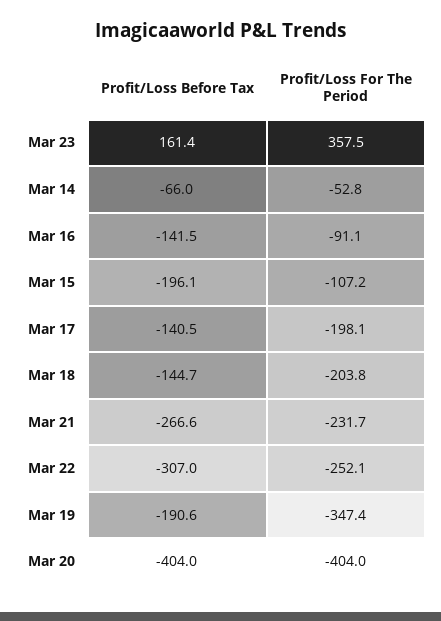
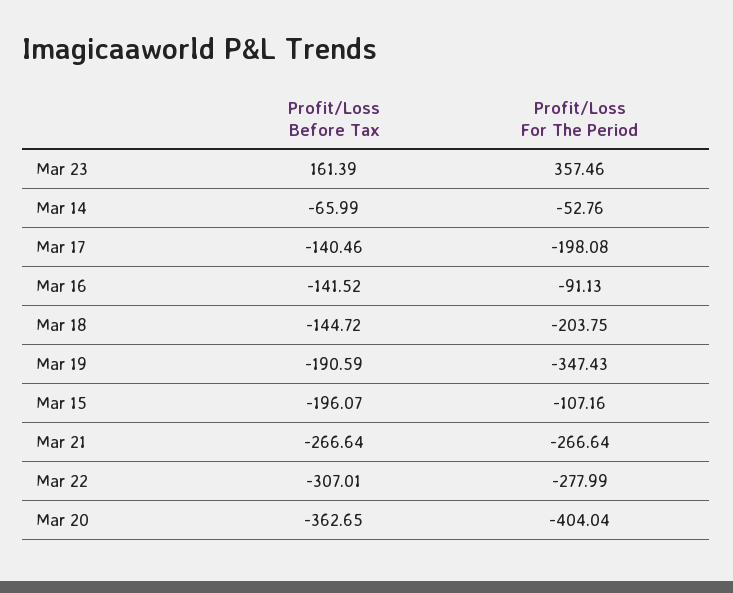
  {
    "Profit/Loss Before Tax": {
      "Mar 23": 161.39,
      "Mar 14": -65.99,
      "Mar 16": -141.52,
      "Mar 15": -196.07,
      "Mar 17": -140.46,
      "Mar 18": -144.72,
      "Mar 21": -266.64,
      "Mar 22": -307.01,
      "Mar 19": -190.59,
-     "Mar 20": -404
+     "Mar 20": -362.65
    },
    "Profit/Loss For The Period": {
      "Mar 23": 357.46,
      "Mar 14": -52.76,
      "Mar 16": -91.13,
      "Mar 15": -107.16,
      "Mar 17": -198.08,
      "Mar 18": -203.75,
-     "Mar 21": -231.7,
+     "Mar 21": -266.64,
-     "Mar 22": -252.1,
+     "Mar 22": -277.99,
      "Mar 19": -347.43,
      "Mar 20": -404.04
    }
  }

